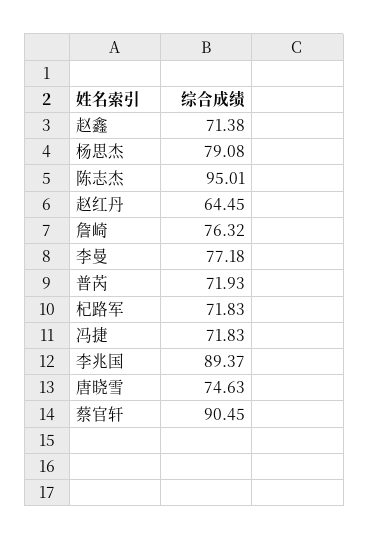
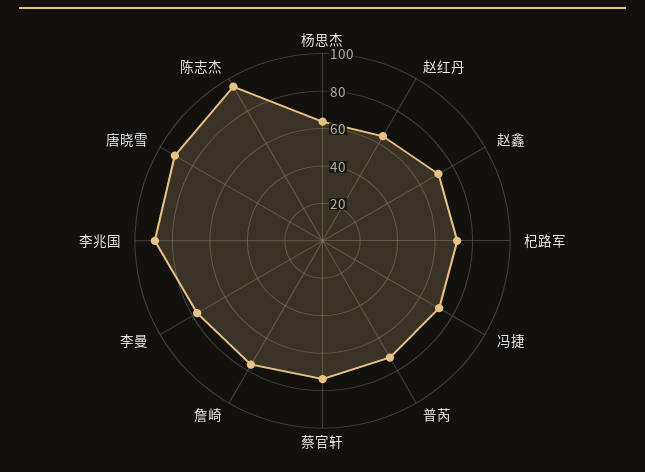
  {
    "赵鑫": 71.38,
-   "杨思杰": 79.08,
+   "杨思杰": 65,
    "陈志杰": 95.01,
    "赵红丹": 64.45,
    "詹崎": 76.32,
    "李曼": 77.18,
    "普芮": 71.93,
    "杞路军": 71.83,
    "冯捷": 71.83,
    "李兆国": 89.37,
-   "唐晓雪": 74.63,
+   "唐晓雪": 90,
-   "蔡官轩": 90.45
+   "蔡官轩": 75
  }

